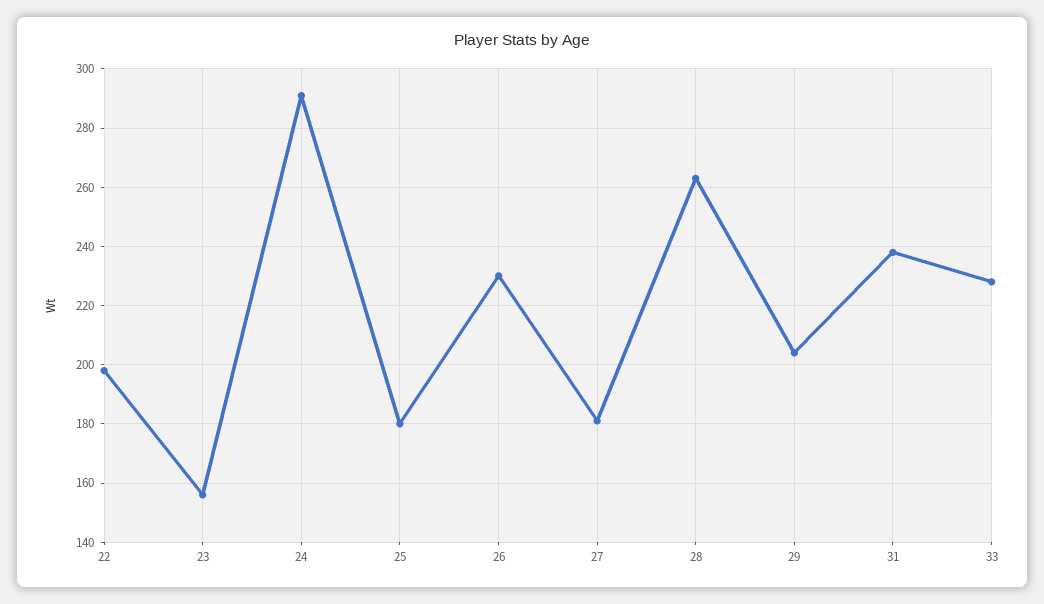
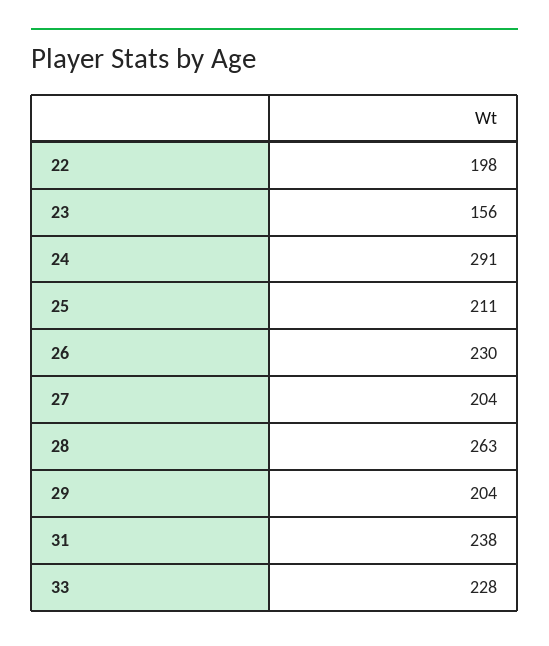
  {
    "22": 198,
    "23": 156,
    "24": 291,
-   "25": 180,
+   "25": 211,
    "26": 230,
-   "27": 180,
+   "27": 204,
    "28": 263,
    "29": 204,
    "31": 238,
    "33": 228
  }

